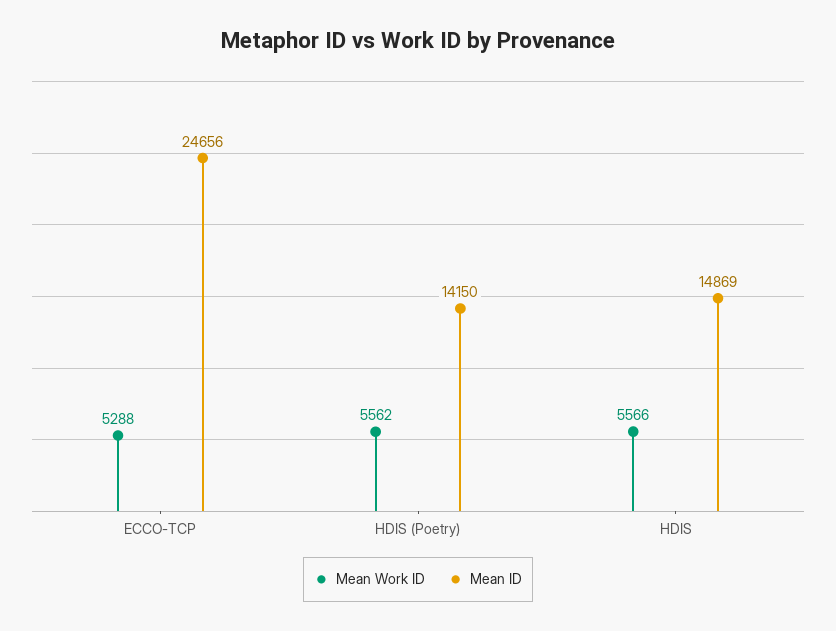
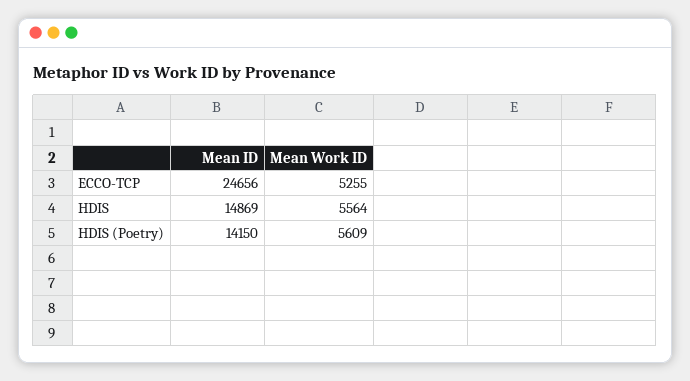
  {
    "Mean Work ID": {
-     "ECCO-TCP": 5288,
+     "ECCO-TCP": 5255,
-     "HDIS (Poetry)": 5562,
+     "HDIS (Poetry)": 5609,
-     "HDIS": 5566
+     "HDIS": 5564
    },
    "Mean ID": {
      "ECCO-TCP": 24656,
      "HDIS (Poetry)": 14150,
      "HDIS": 14869
    }
  }

